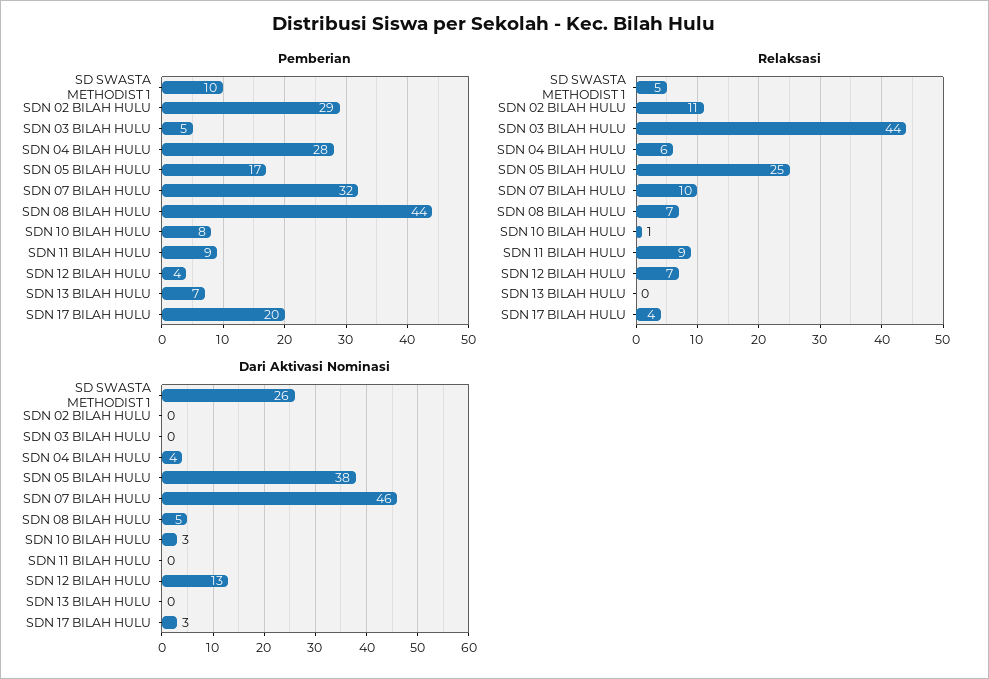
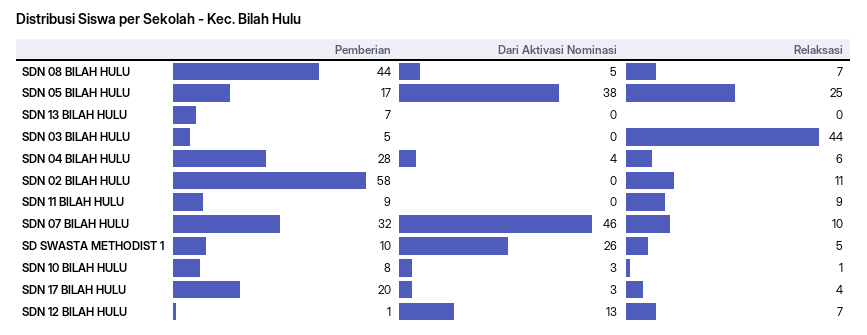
  {
    "Pemberian": {
      "SD SWASTA METHODIST 1": 10,
-     "SDN 02 BILAH HULU": 29,
+     "SDN 02 BILAH HULU": 58,
      "SDN 03 BILAH HULU": 5,
      "SDN 04 BILAH HULU": 28,
      "SDN 05 BILAH HULU": 17,
      "SDN 07 BILAH HULU": 32,
      "SDN 08 BILAH HULU": 44,
      "SDN 10 BILAH HULU": 8,
      "SDN 11 BILAH HULU": 9,
-     "SDN 12 BILAH HULU": 4,
+     "SDN 12 BILAH HULU": 1,
      "SDN 13 BILAH HULU": 7,
      "SDN 17 BILAH HULU": 20
    },
    "Relaksasi": {
      "SD SWASTA METHODIST 1": 5,
      "SDN 02 BILAH HULU": 11,
      "SDN 03 BILAH HULU": 44,
      "SDN 04 BILAH HULU": 6,
      "SDN 05 BILAH HULU": 25,
      "SDN 07 BILAH HULU": 10,
      "SDN 08 BILAH HULU": 7,
      "SDN 10 BILAH HULU": 1,
      "SDN 11 BILAH HULU": 9,
      "SDN 12 BILAH HULU": 7,
      "SDN 13 BILAH HULU": 0,
      "SDN 17 BILAH HULU": 4
    },
    "Dari Aktivasi Nominasi": {
      "SD SWASTA METHODIST 1": 26,
      "SDN 02 BILAH HULU": 0,
      "SDN 03 BILAH HULU": 0,
      "SDN 04 BILAH HULU": 4,
      "SDN 05 BILAH HULU": 38,
      "SDN 07 BILAH HULU": 46,
      "SDN 08 BILAH HULU": 5,
      "SDN 10 BILAH HULU": 3,
      "SDN 11 BILAH HULU": 0,
      "SDN 12 BILAH HULU": 13,
      "SDN 13 BILAH HULU": 0,
      "SDN 17 BILAH HULU": 3
    }
  }

